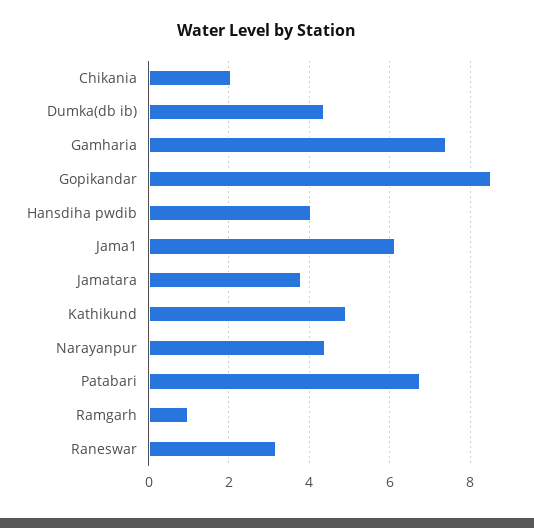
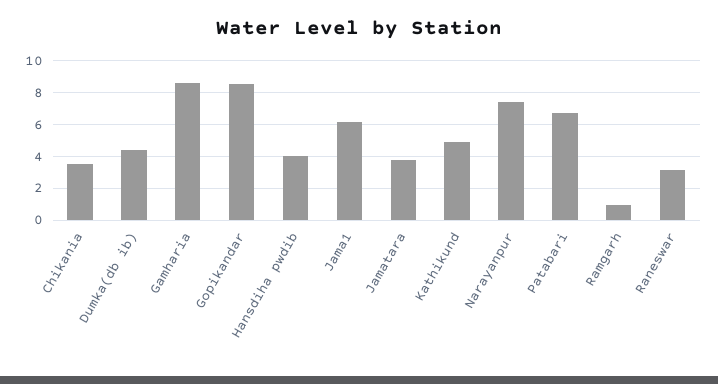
  {
-   "Chikania": 2,
+   "Chikania": 3.5,
    "Dumka(db ib)": 4.4,
-   "Gamharia": 7.4,
+   "Gamharia": 8.5,
    "Gopikandar": 8.6,
    "Hansdiha pwdib": 4,
    "Jama1": 6.2,
    "Jamatara": 3.8,
    "Kathikund": 5,
-   "Narayanpur": 4.4,
+   "Narayanpur": 7.5,
    "Patabari": 6.8,
    "Ramgarh": 1,
    "Raneswar": 3.2
  }

